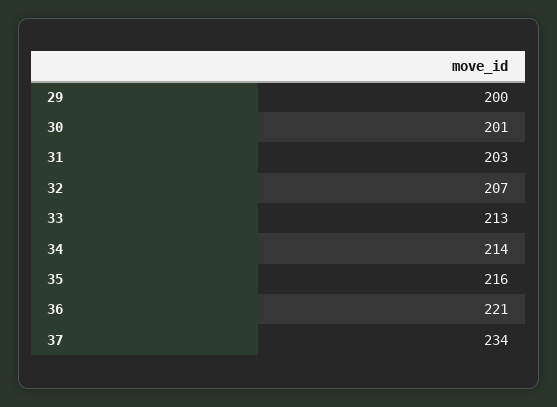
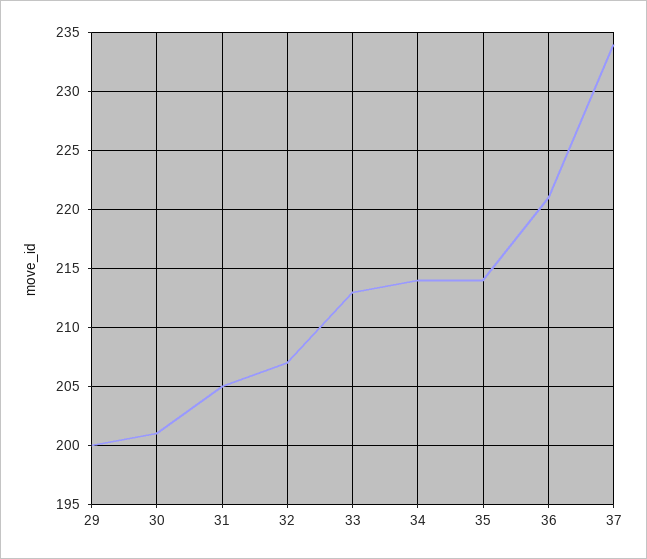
  {
    "29": 200,
    "30": 201,
-   "31": 203,
+   "31": 205,
    "32": 207,
    "33": 213,
    "34": 214,
-   "35": 216,
+   "35": 214,
    "36": 221,
    "37": 234
  }

